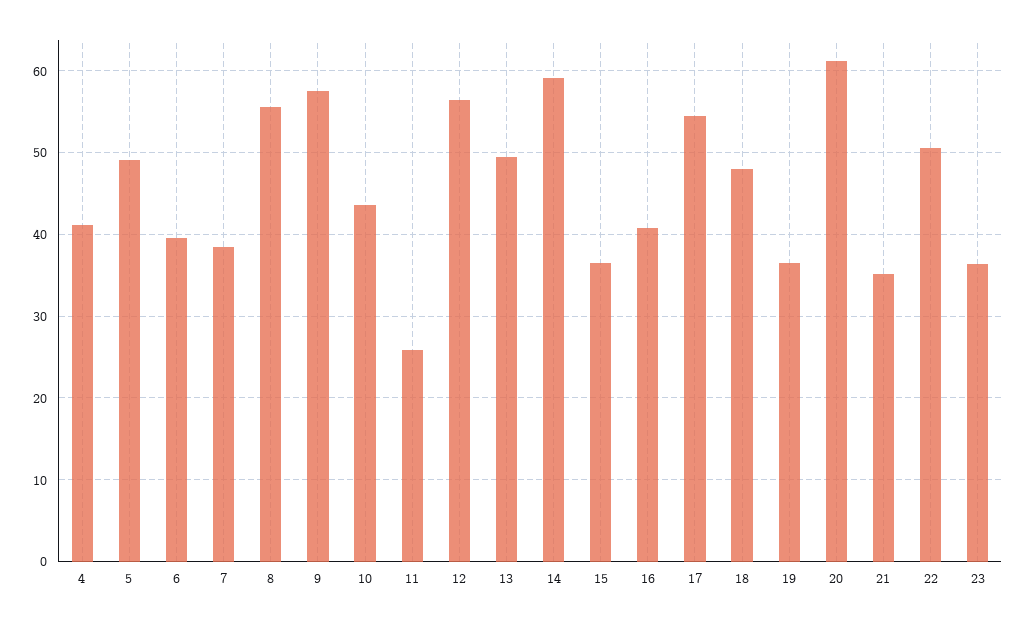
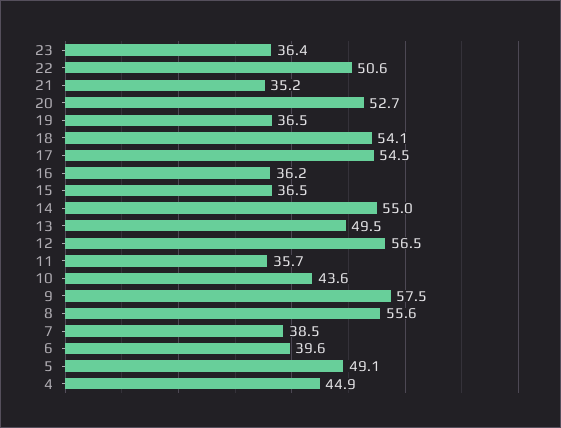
  {
-   "4": 41,
+   "4": 44.9,
    "5": 49.1,
    "6": 39.6,
    "7": 38.5,
    "8": 55.6,
    "9": 57.5,
    "10": 43.6,
-   "11": 26,
+   "11": 35.7,
    "12": 56.5,
    "13": 49.5,
-   "14": 59,
+   "14": 55,
    "15": 36.5,
-   "16": 41,
+   "16": 36.2,
    "17": 54.5,
-   "18": 48,
+   "18": 54.1,
    "19": 36.5,
-   "20": 61,
+   "20": 52.7,
    "21": 35.2,
    "22": 50.6,
    "23": 36.4
  }

